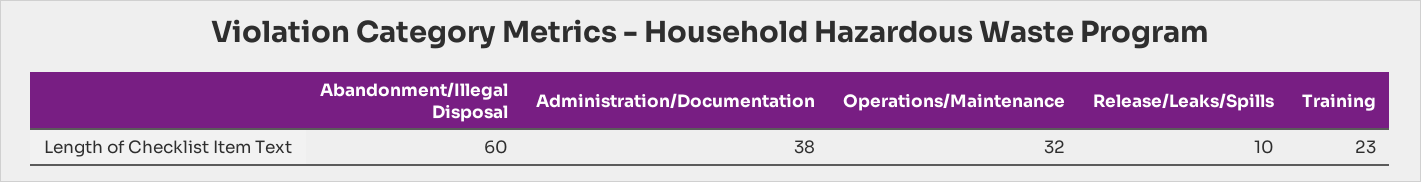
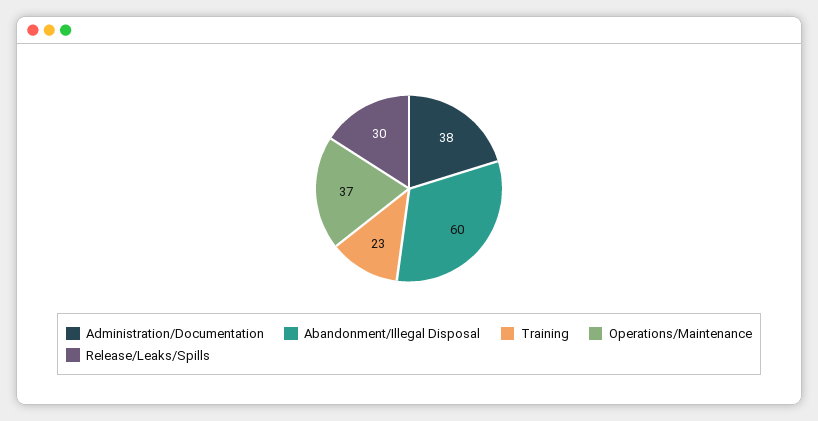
  {
    "Abandonment/Illegal Disposal": 60,
    "Administration/Documentation": 38,
-   "Operations/Maintenance": 32,
+   "Operations/Maintenance": 37,
-   "Release/Leaks/Spills": 10,
+   "Release/Leaks/Spills": 30,
    "Training": 23
  }

